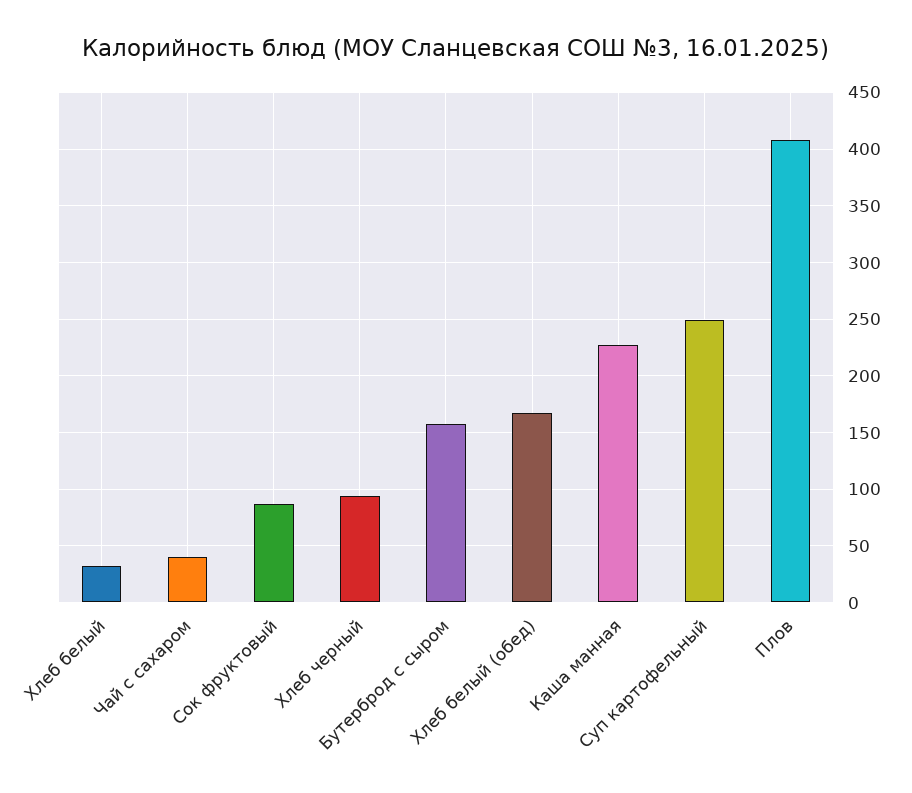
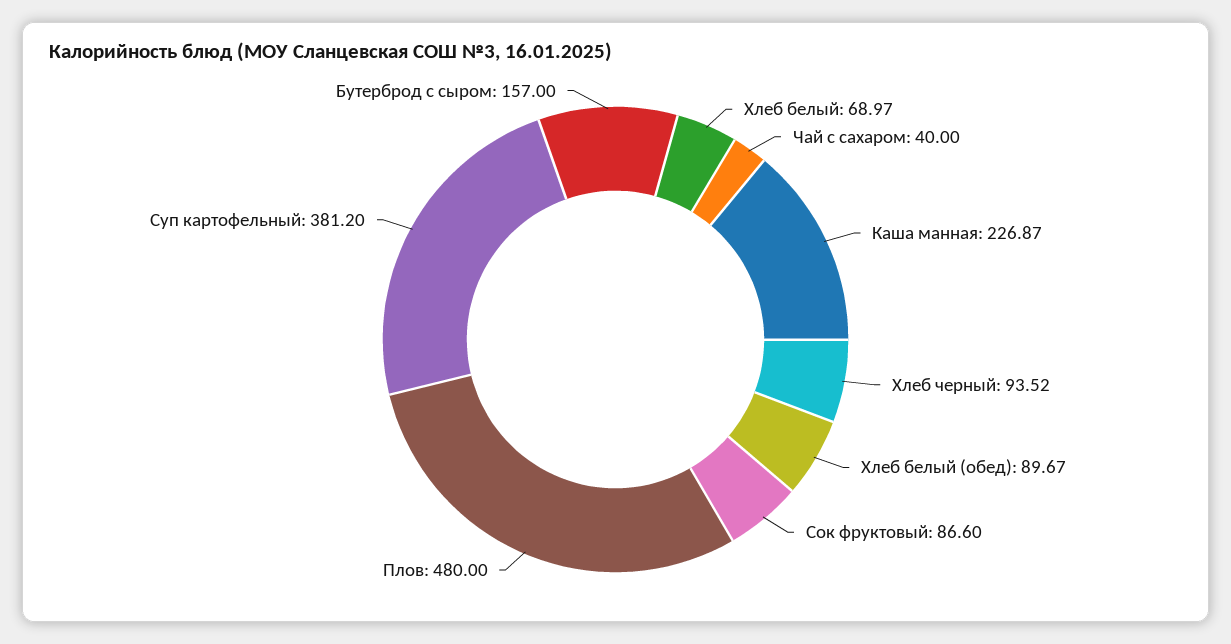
  {
-   "Хлеб белый": 30,
+   "Хлеб белый": 68.97,
    "Чай с сахаром": 40,
    "Сок фруктовый": 86.6,
    "Хлеб черный": 93.52,
    "Бутерброд с сыром": 157,
-   "Хлеб белый (обед)": 170,
+   "Хлеб белый (обед)": 89.67,
    "Каша манная": 226.87,
-   "Суп картофельный": 250,
+   "Суп картофельный": 381.2,
-   "Плов": 410
+   "Плов": 480
  }

